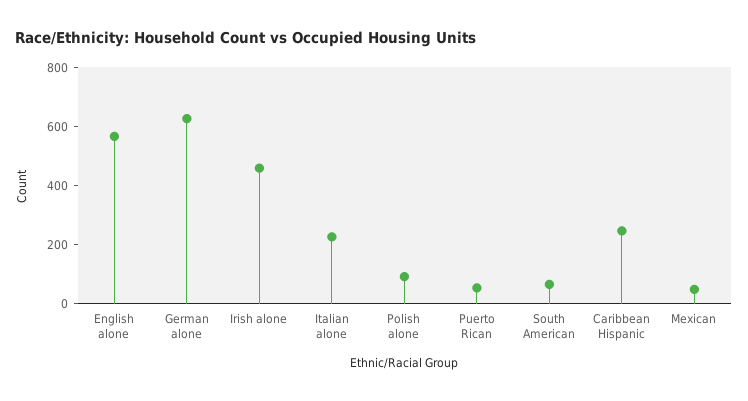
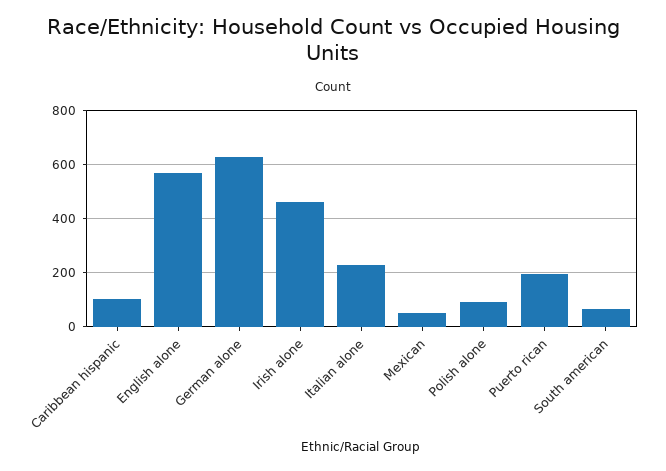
  {
    "English alone": 575,
    "German alone": 625,
    "Irish alone": 450,
    "Italian alone": 225,
    "Polish alone": 100,
-   "Puerto Rican": 50,
+   "Puerto Rican": 200,
    "South American": 75,
-   "Caribbean Hispanic": 250,
+   "Caribbean Hispanic": 100,
    "Mexican": 50
  }

